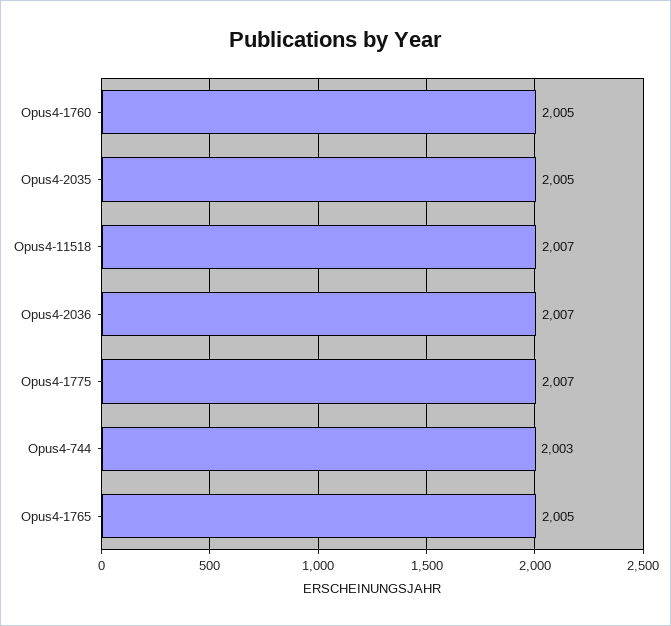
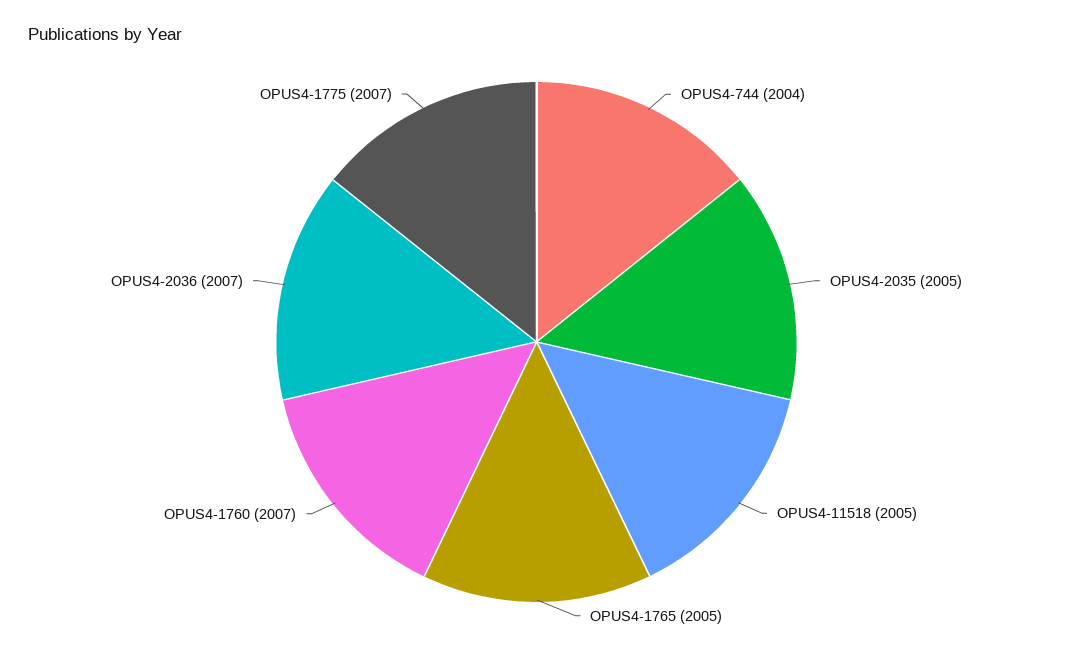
  {
-   "Opus4-1760": 2005,
+   "Opus4-1760": 2007,
    "Opus4-2035": 2005,
-   "Opus4-11518": 2007,
+   "Opus4-11518": 2005,
    "Opus4-2036": 2007,
    "Opus4-1775": 2007,
-   "Opus4-744": 2003,
+   "Opus4-744": 2004,
    "Opus4-1765": 2005
  }

